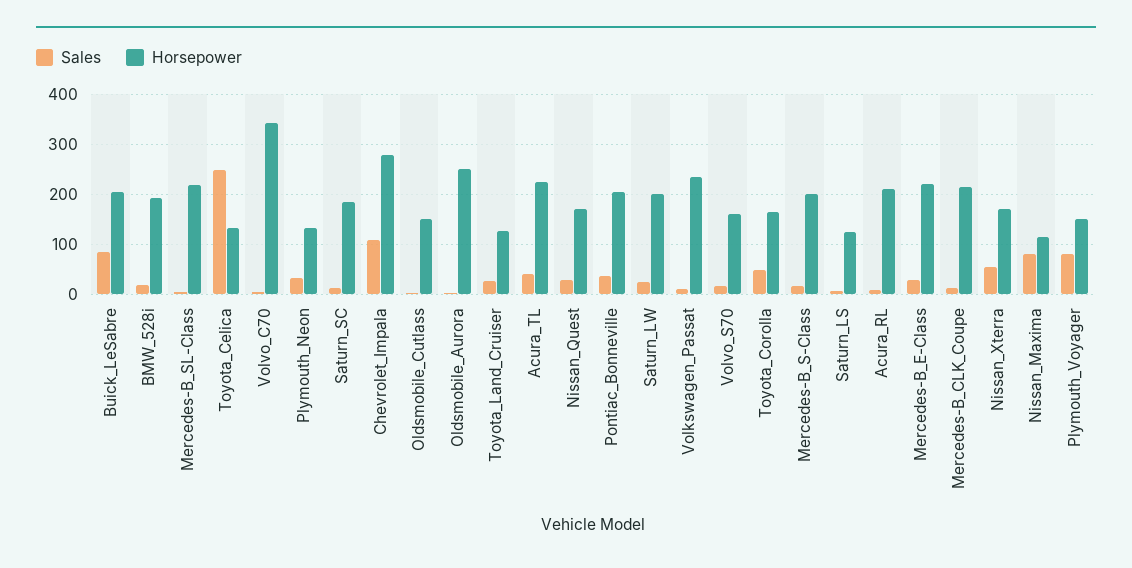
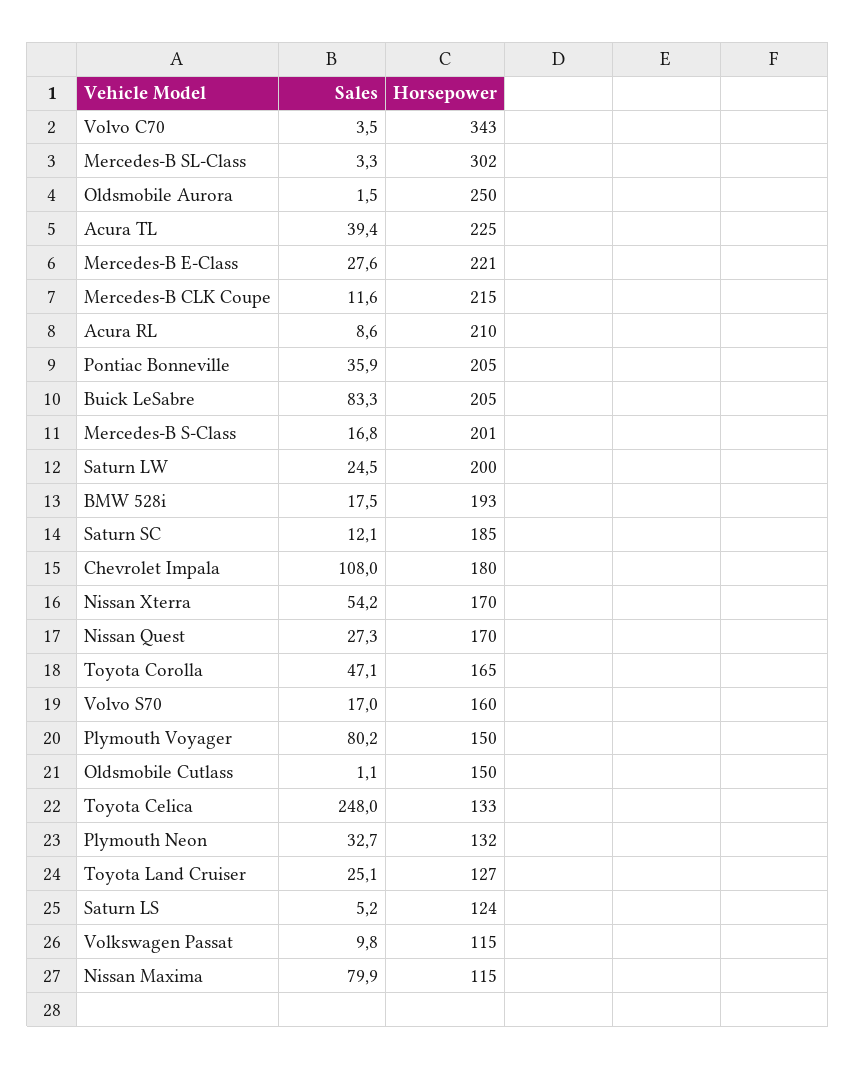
  {
    "Sales": {
      "Buick_LeSabre": 83.3,
      "BMW_528i": 17.5,
      "Mercedes-B_SL-Class": 3.3,
      "Toyota_Celica": 248,
      "Volvo_C70": 3.5,
      "Plymouth_Neon": 32.7,
      "Saturn_SC": 12.1,
      "Chevrolet_Impala": 108,
      "Oldsmobile_Cutlass": 1.1,
      "Oldsmobile_Aurora": 1.5,
      "Toyota_Land_Cruiser": 25.1,
      "Acura_TL": 39.4,
      "Nissan_Quest": 27.3,
      "Pontiac_Bonneville": 35.9,
      "Saturn_LW": 24.5,
      "Volkswagen_Passat": 9.8,
      "Volvo_S70": 17,
      "Toyota_Corolla": 47.1,
      "Mercedes-B_S-Class": 16.8,
      "Saturn_LS": 5.2,
      "Acura_RL": 8.6,
      "Mercedes-B_E-Class": 27.6,
      "Mercedes-B_CLK_Coupe": 11.6,
      "Nissan_Xterra": 54.2,
      "Nissan_Maxima": 79.9,
      "Plymouth_Voyager": 80.2
    },
    "Horsepower": {
      "Buick_LeSabre": 205,
      "BMW_528i": 193,
-     "Mercedes-B_SL-Class": 220,
+     "Mercedes-B_SL-Class": 302,
      "Toyota_Celica": 133,
      "Volvo_C70": 343,
      "Plymouth_Neon": 132,
      "Saturn_SC": 185,
-     "Chevrolet_Impala": 280,
+     "Chevrolet_Impala": 180,
      "Oldsmobile_Cutlass": 150,
      "Oldsmobile_Aurora": 250,
      "Toyota_Land_Cruiser": 127,
      "Acura_TL": 225,
      "Nissan_Quest": 170,
      "Pontiac_Bonneville": 205,
      "Saturn_LW": 200,
-     "Volkswagen_Passat": 240,
+     "Volkswagen_Passat": 115,
      "Volvo_S70": 160,
      "Toyota_Corolla": 165,
      "Mercedes-B_S-Class": 201,
      "Saturn_LS": 124,
      "Acura_RL": 210,
      "Mercedes-B_E-Class": 221,
      "Mercedes-B_CLK_Coupe": 215,
      "Nissan_Xterra": 170,
      "Nissan_Maxima": 115,
      "Plymouth_Voyager": 150
    }
  }

